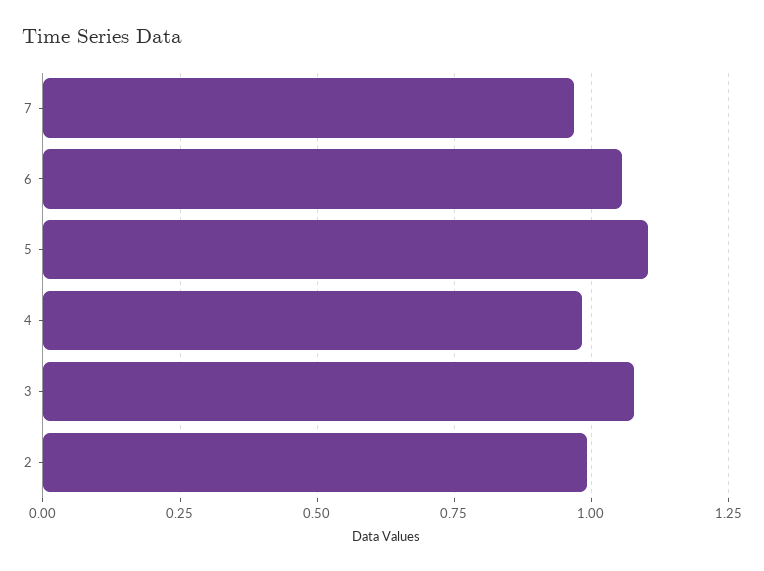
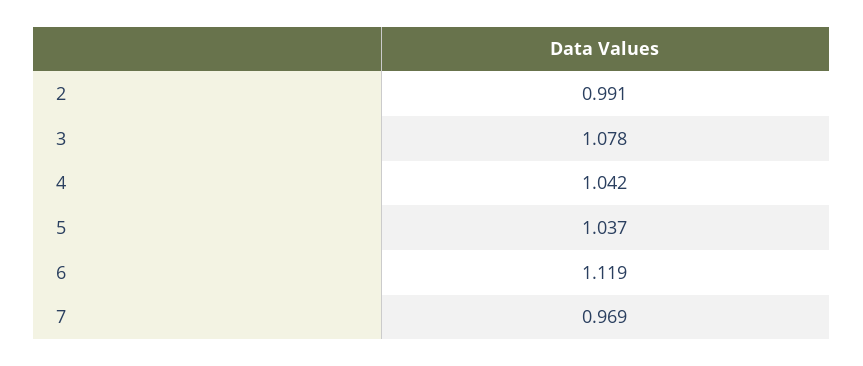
  {
    "7": 0.969,
-   "6": 1.05,
+   "6": 1.119,
-   "5": 1.1,
+   "5": 1.037,
-   "4": 0.975,
+   "4": 1.042,
    "3": 1.078,
    "2": 0.991
  }

